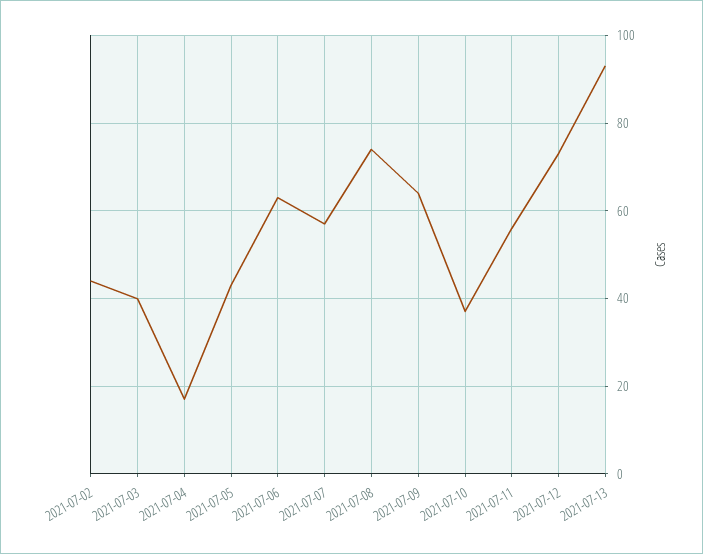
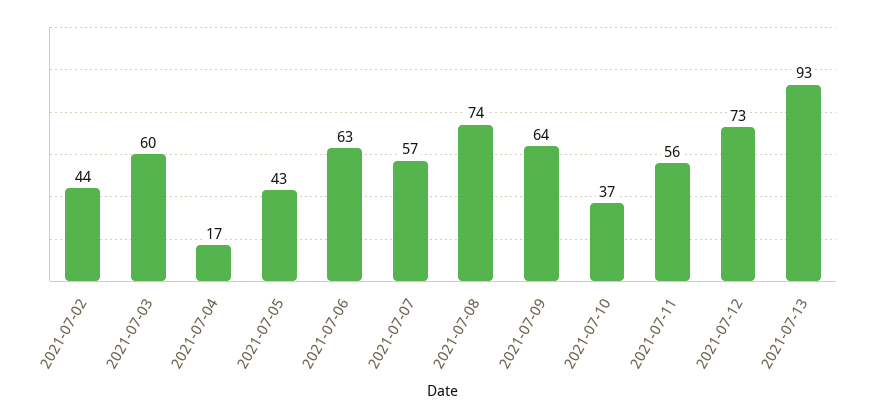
  {
    "2021-07-02": 44,
-   "2021-07-03": 40,
+   "2021-07-03": 60,
    "2021-07-04": 17,
    "2021-07-05": 43,
    "2021-07-06": 63,
    "2021-07-07": 57,
    "2021-07-08": 74,
    "2021-07-09": 64,
    "2021-07-10": 37,
    "2021-07-11": 56,
    "2021-07-12": 73,
    "2021-07-13": 93
  }

